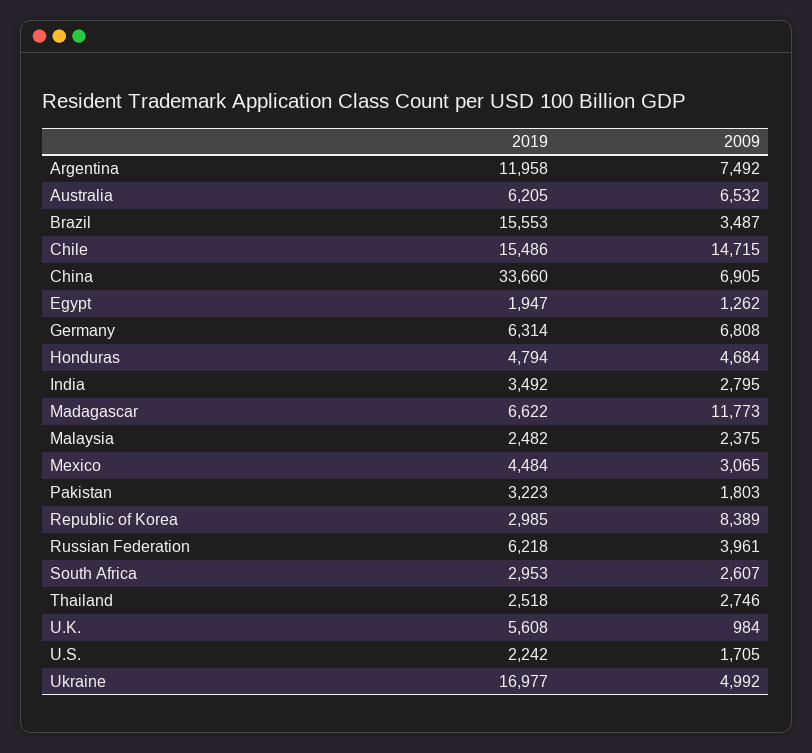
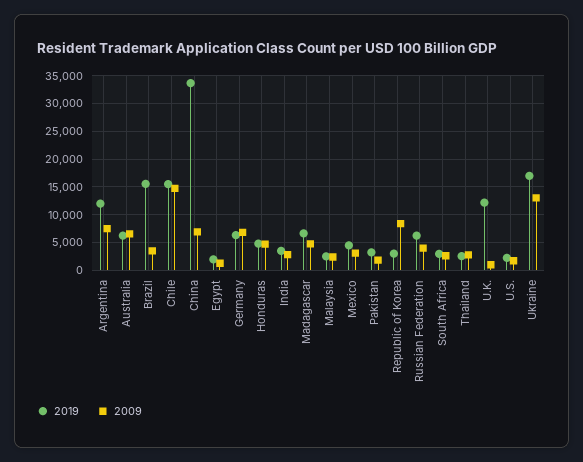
  {
    "2019": {
      "Argentina": 11958,
      "Australia": 6205,
      "Brazil": 15553,
      "Chile": 15486,
      "China": 33660,
      "Egypt": 1947,
      "Germany": 6314,
      "Honduras": 4794,
      "India": 3492,
      "Madagascar": 6622,
      "Malaysia": 2482,
      "Mexico": 4484,
      "Pakistan": 3223,
      "Republic of Korea": 2985,
      "Russian Federation": 6218,
      "South Africa": 2953,
      "Thailand": 2518,
-     "U.K.": 5608,
+     "U.K.": 12500,
      "U.S.": 2242,
      "Ukraine": 16977
    },
    "2009": {
      "Argentina": 7492,
      "Australia": 6532,
      "Brazil": 3487,
      "Chile": 14715,
      "China": 6905,
      "Egypt": 1262,
      "Germany": 6808,
      "Honduras": 4684,
      "India": 2795,
-     "Madagascar": 11773,
+     "Madagascar": 5000,
      "Malaysia": 2375,
      "Mexico": 3065,
      "Pakistan": 1803,
      "Republic of Korea": 8389,
      "Russian Federation": 3961,
      "South Africa": 2607,
      "Thailand": 2746,
      "U.K.": 984,
      "U.S.": 1705,
-     "Ukraine": 4992
+     "Ukraine": 12500
    }
  }

